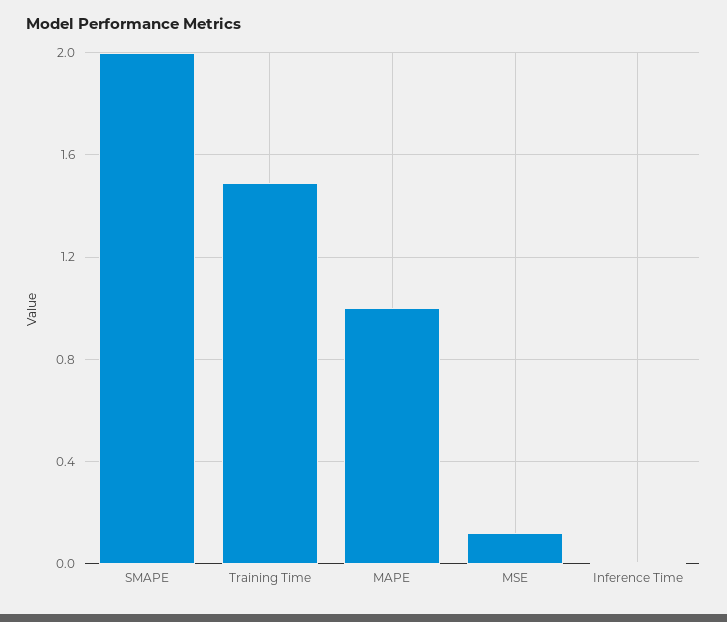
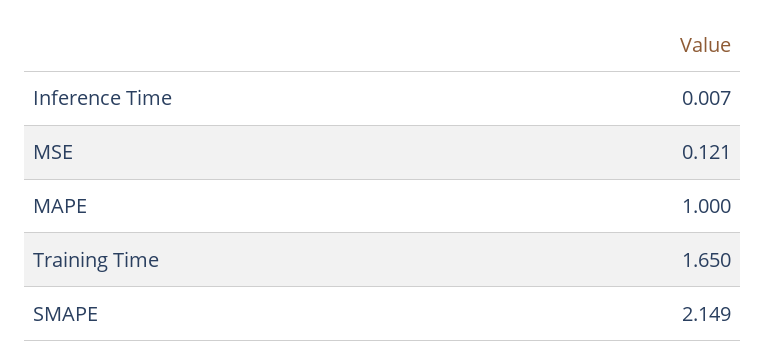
  {
-   "SMAPE": 2,
+   "SMAPE": 2.149,
-   "Training Time": 1.5,
+   "Training Time": 1.65,
    "MAPE": 1,
    "MSE": 0.121,
    "Inference Time": 0.007
  }

